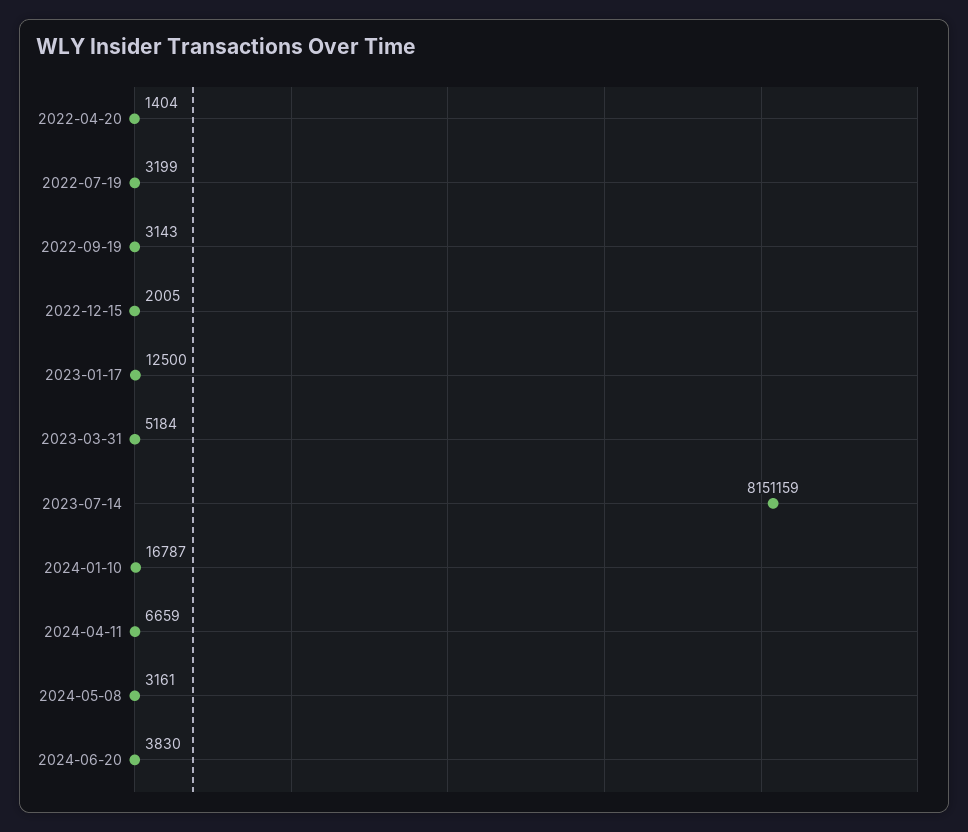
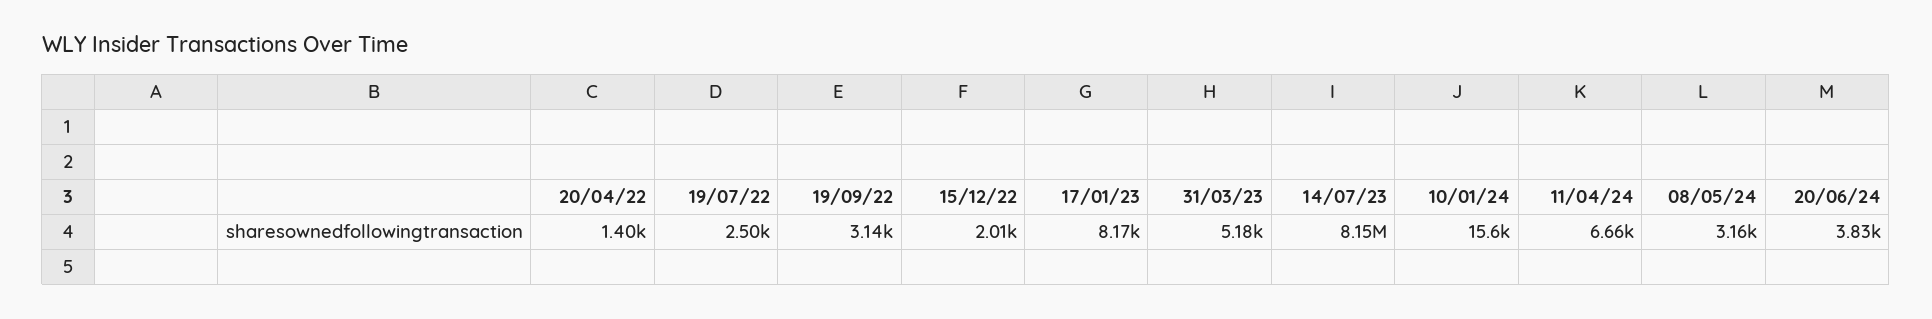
  {
    "2022-04-20": 1404,
-   "2022-07-19": 3199,
+   "2022-07-19": 2500,
    "2022-09-19": 3143,
    "2022-12-15": 2005,
-   "2023-01-17": 12500,
+   "2023-01-17": 8170,
    "2023-03-31": 5184,
    "2023-07-14": 8151159,
-   "2024-01-10": 16787,
+   "2024-01-10": 15600,
    "2024-04-11": 6659,
    "2024-05-08": 3161,
    "2024-06-20": 3830
  }

